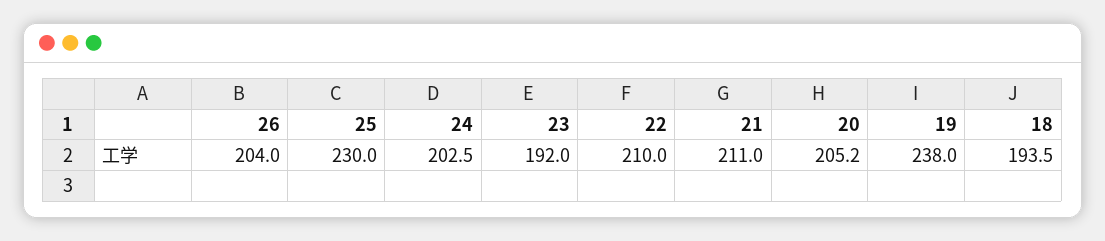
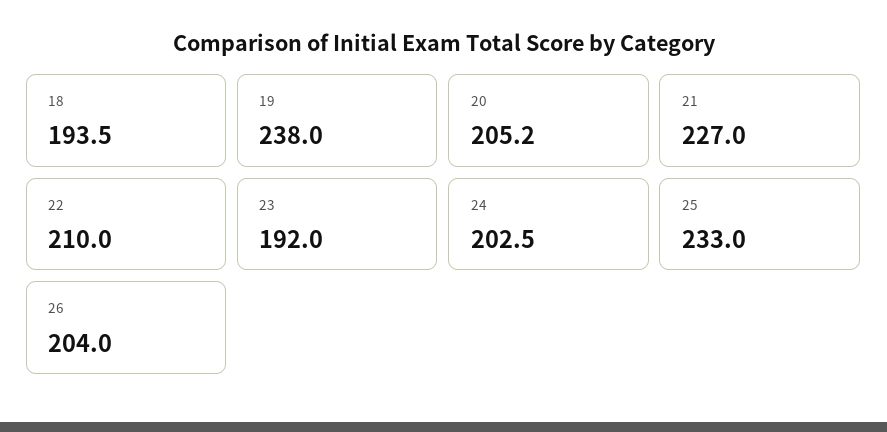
  {
    "26": 204,
-   "25": 230,
+   "25": 233,
    "24": 202.5,
    "23": 192,
    "22": 210,
-   "21": 211,
+   "21": 227,
    "20": 205.2,
    "19": 238,
    "18": 193.5
  }

